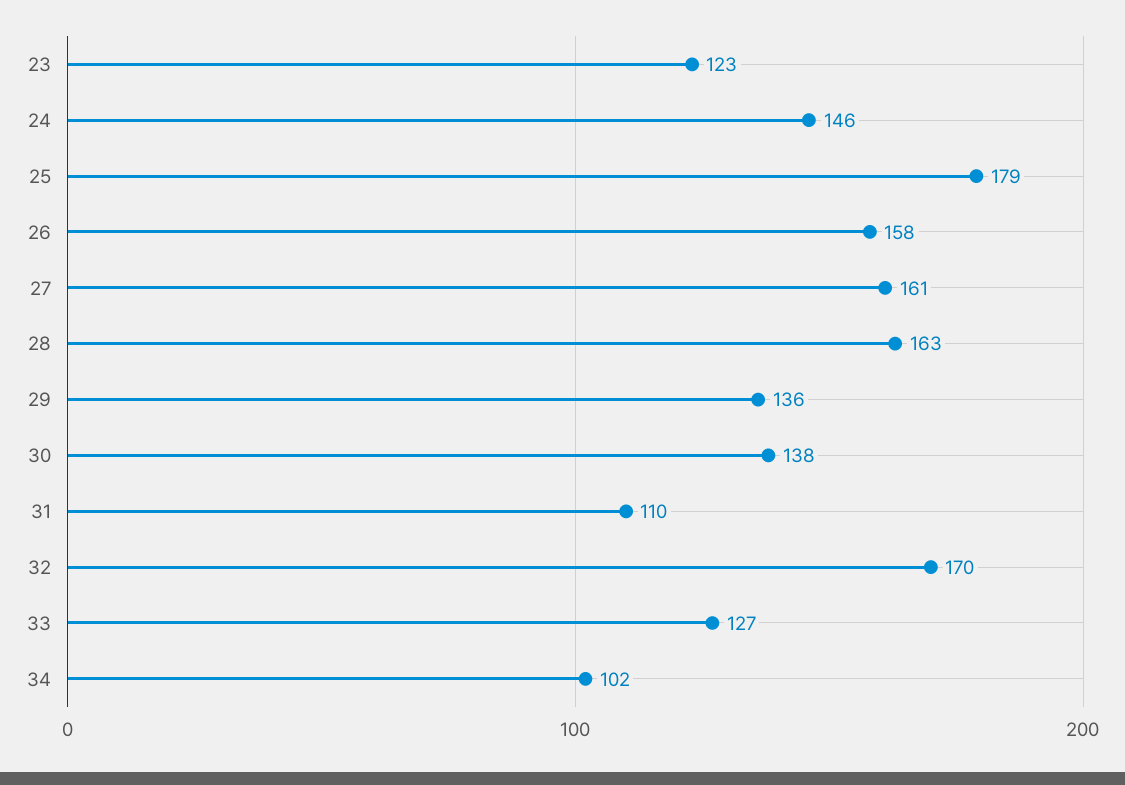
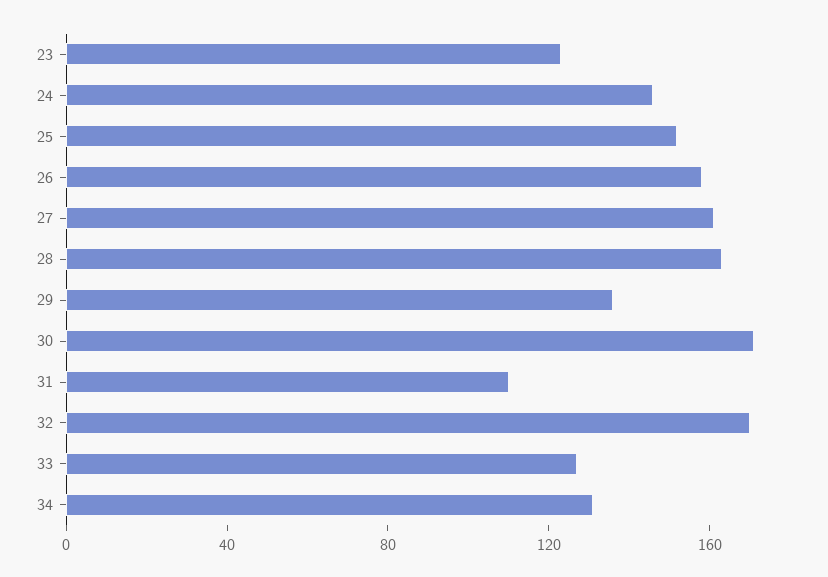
  {
    "23": 123,
    "24": 146,
-   "25": 179,
+   "25": 150,
    "26": 158,
    "27": 161,
    "28": 163,
    "29": 136,
-   "30": 138,
+   "30": 170,
    "31": 110,
    "32": 170,
    "33": 127,
-   "34": 102
+   "34": 130
  }

